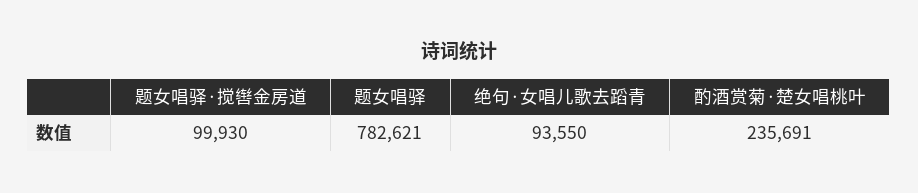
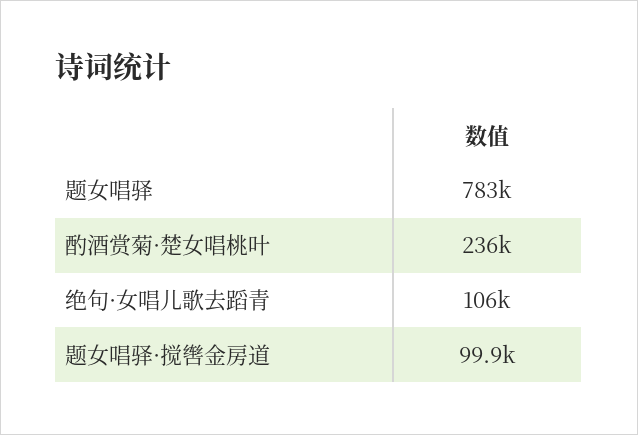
  {
    "题女唱驿·搅辔金房道": 99930,
    "题女唱驿": 782621,
-   "绝句·女唱儿歌去蹈青": 93550,
+   "绝句·女唱儿歌去蹈青": 106000,
    "酌酒赏菊·楚女唱桃叶": 235691
  }

